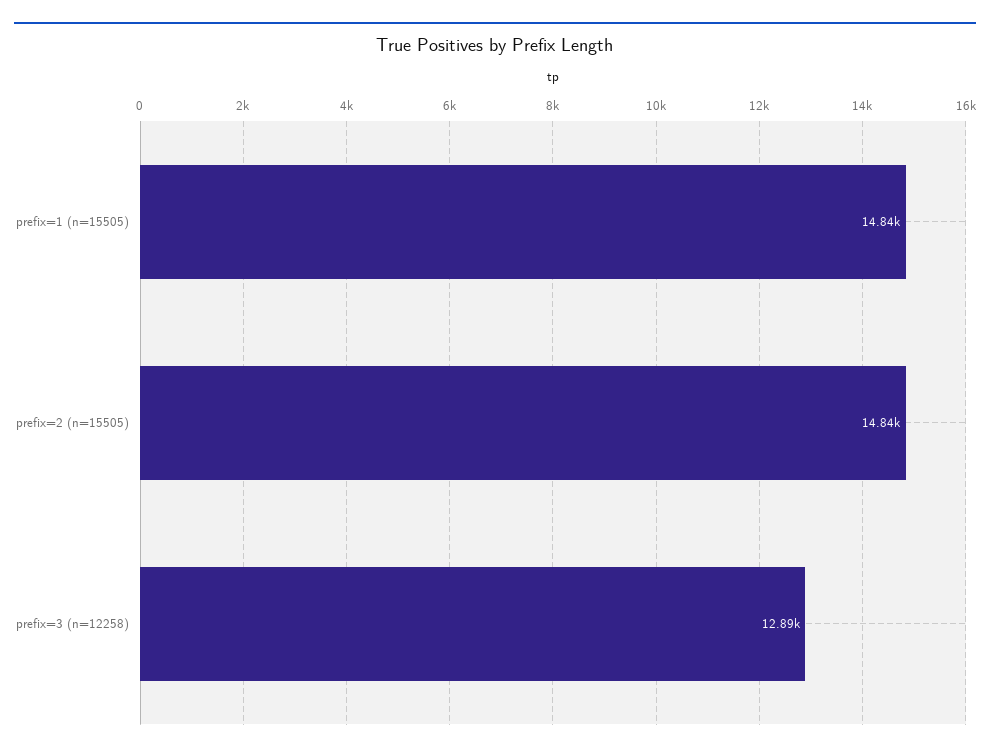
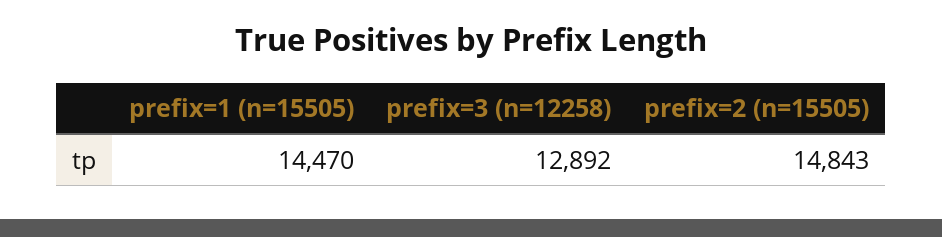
  {
-   "prefix=1 (n=15505)": 14840,
+   "prefix=1 (n=15505)": 14470,
    "prefix=2 (n=15505)": 14843,
    "prefix=3 (n=12258)": 12892
  }

